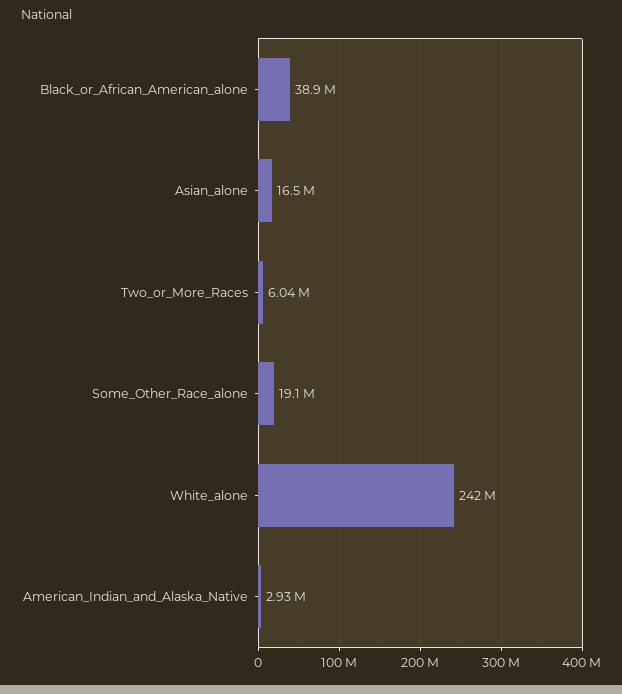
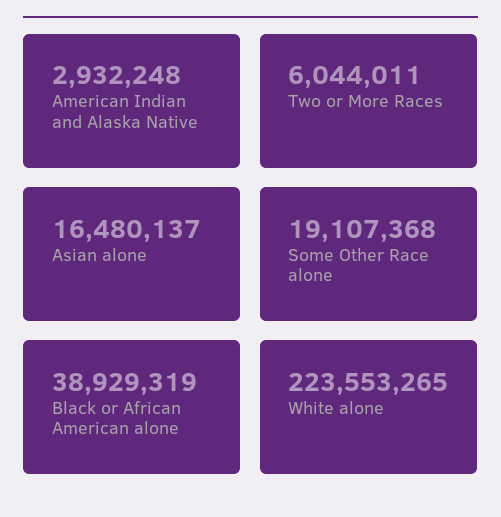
  {
    "Black_or_African_American_alone": 38929319,
    "Asian_alone": 16480137,
    "Two_or_More_Races": 6044011,
    "Some_Other_Race_alone": 19107368,
-   "White_alone": 242000000,
+   "White_alone": 223553265,
    "American_Indian_and_Alaska_Native": 2932248
  }

